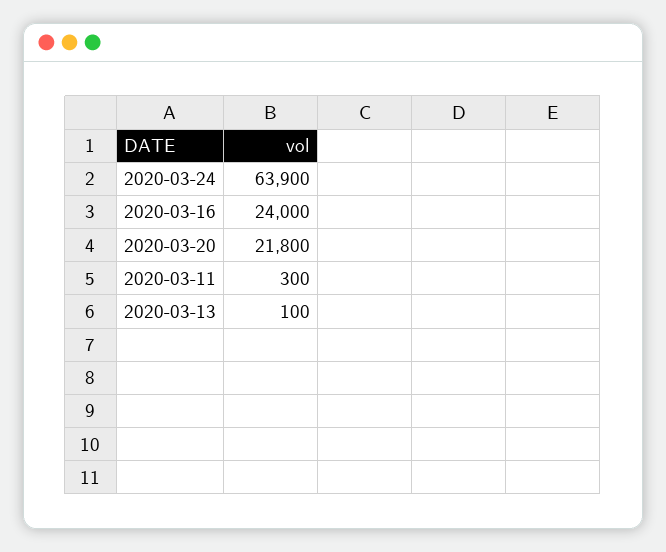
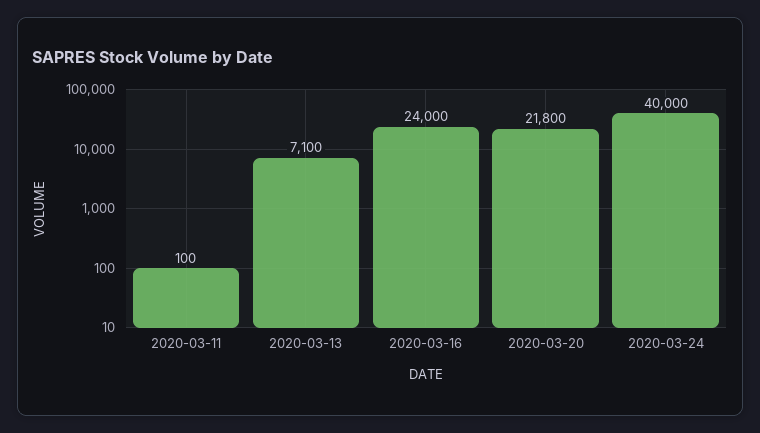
  {
-   "2020-03-24": 63900,
+   "2020-03-24": 40000,
    "2020-03-16": 24000,
    "2020-03-20": 21800,
-   "2020-03-11": 300,
+   "2020-03-11": 100,
-   "2020-03-13": 100
+   "2020-03-13": 7100
  }

